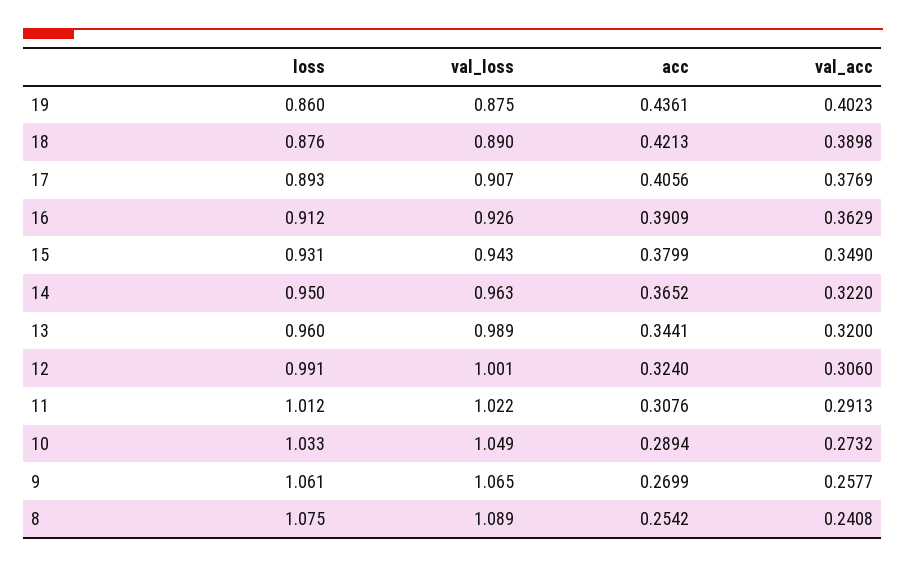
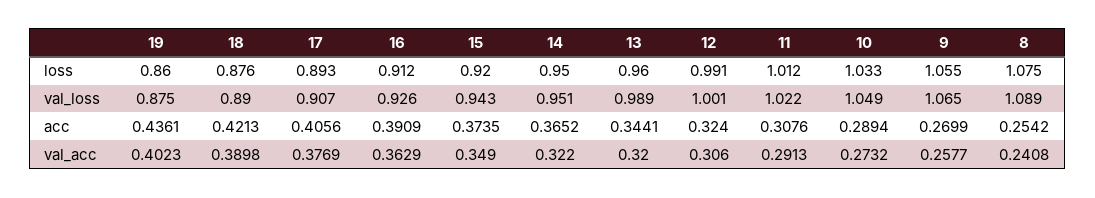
  {
    "loss": {
      "19": 0.86,
      "18": 0.876,
      "17": 0.893,
      "16": 0.912,
-     "15": 0.931,
+     "15": 0.92,
      "14": 0.95,
      "13": 0.96,
      "12": 0.991,
      "11": 1.012,
      "10": 1.033,
-     "9": 1.061,
+     "9": 1.055,
      "8": 1.075
    },
    "val_loss": {
      "19": 0.875,
      "18": 0.89,
      "17": 0.907,
      "16": 0.926,
      "15": 0.943,
-     "14": 0.963,
+     "14": 0.951,
      "13": 0.989,
      "12": 1.001,
      "11": 1.022,
      "10": 1.049,
      "9": 1.065,
      "8": 1.089
    },
    "acc": {
      "19": 0.4361,
      "18": 0.4213,
      "17": 0.4056,
      "16": 0.3909,
-     "15": 0.3799,
+     "15": 0.3735,
      "14": 0.3652,
      "13": 0.3441,
      "12": 0.324,
      "11": 0.3076,
      "10": 0.2894,
      "9": 0.2699,
      "8": 0.2542
    },
    "val_acc": {
      "19": 0.4023,
      "18": 0.3898,
      "17": 0.3769,
      "16": 0.3629,
      "15": 0.349,
      "14": 0.322,
      "13": 0.32,
      "12": 0.306,
      "11": 0.2913,
      "10": 0.2732,
      "9": 0.2577,
      "8": 0.2408
    }
  }

